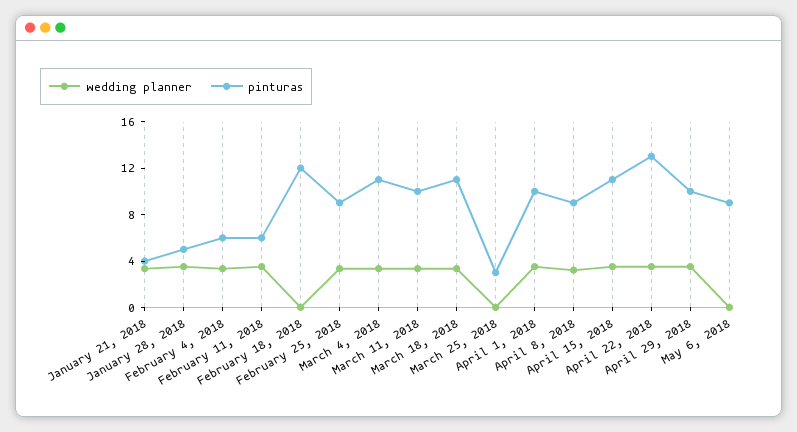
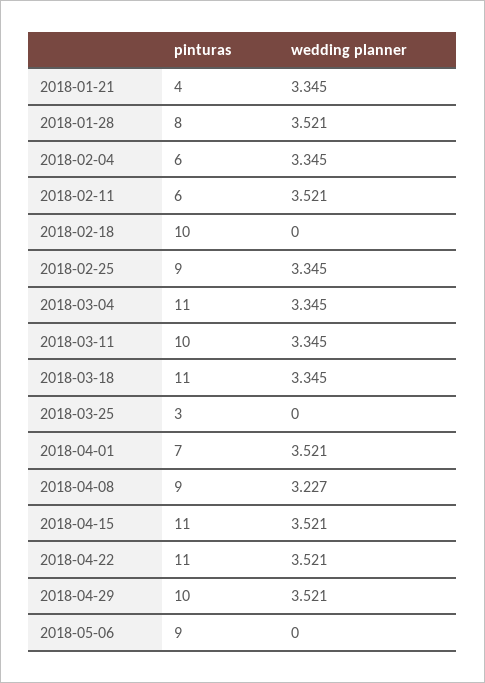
  {
    "wedding planner": {
      "January 21, 2018": 3.345,
      "January 28, 2018": 3.521,
      "February 4, 2018": 3.345,
      "February 11, 2018": 3.521,
      "February 18, 2018": 0,
      "February 25, 2018": 3.345,
      "March 4, 2018": 3.345,
      "March 11, 2018": 3.345,
      "March 18, 2018": 3.345,
      "March 25, 2018": 0,
      "April 1, 2018": 3.521,
      "April 8, 2018": 3.227,
      "April 15, 2018": 3.521,
      "April 22, 2018": 3.521,
      "April 29, 2018": 3.521,
      "May 6, 2018": 0
    },
    "pinturas": {
      "January 21, 2018": 4,
-     "January 28, 2018": 5,
+     "January 28, 2018": 8,
      "February 4, 2018": 6,
      "February 11, 2018": 6,
-     "February 18, 2018": 12,
+     "February 18, 2018": 10,
      "February 25, 2018": 9,
      "March 4, 2018": 11,
      "March 11, 2018": 10,
      "March 18, 2018": 11,
      "March 25, 2018": 3,
-     "April 1, 2018": 10,
+     "April 1, 2018": 7,
      "April 8, 2018": 9,
      "April 15, 2018": 11,
-     "April 22, 2018": 13,
+     "April 22, 2018": 11,
      "April 29, 2018": 10,
      "May 6, 2018": 9
    }
  }

